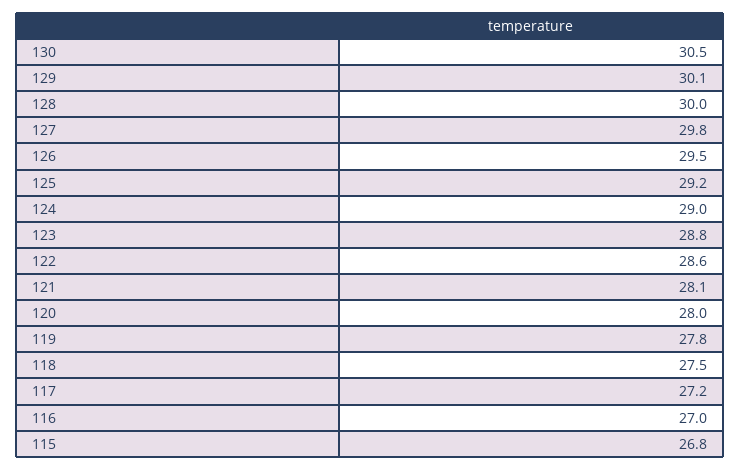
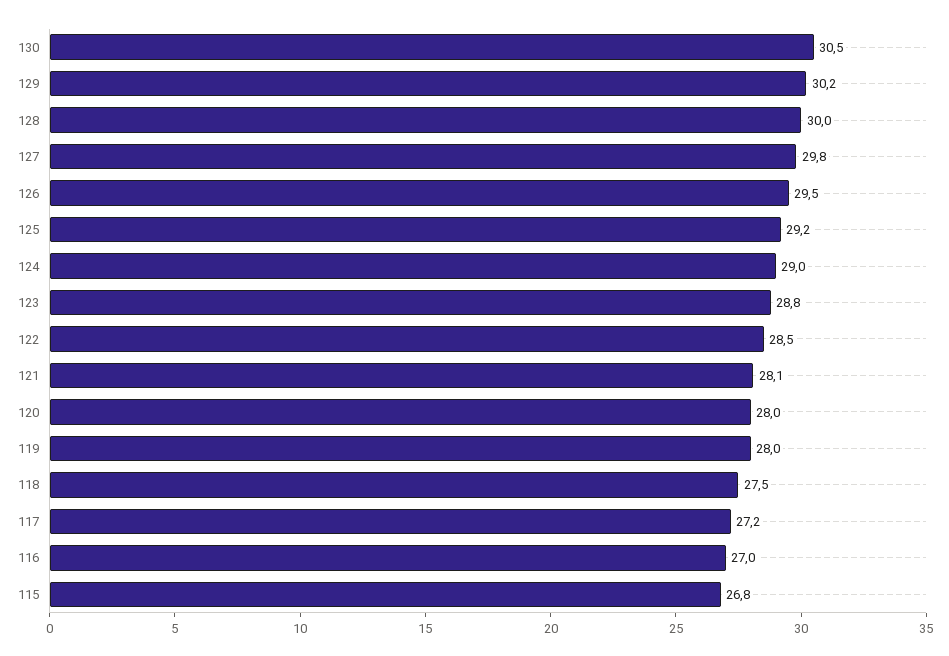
  {
    "130": 30.5,
-   "129": 30.1,
+   "129": 30.2,
    "128": 30,
    "127": 29.8,
    "126": 29.5,
    "125": 29.2,
    "124": 29,
    "123": 28.8,
-   "122": 28.6,
+   "122": 28.5,
    "121": 28.1,
    "120": 28,
-   "119": 27.8,
+   "119": 28,
    "118": 27.5,
    "117": 27.2,
    "116": 27,
    "115": 26.8
  }

